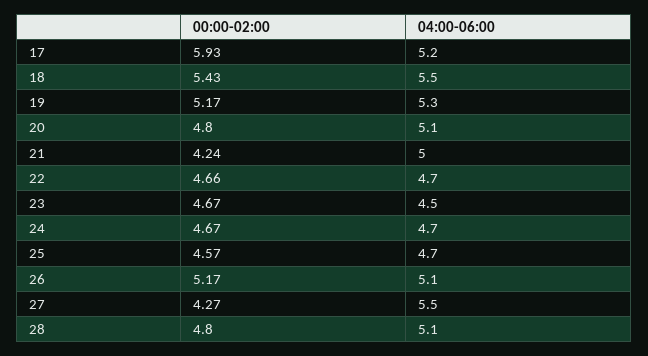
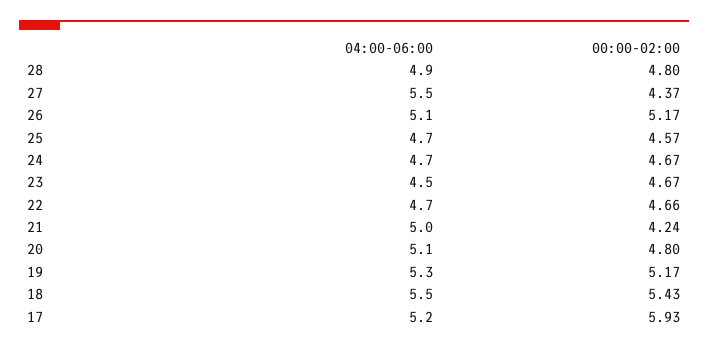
  {
    "00:00-02:00": {
      "17": 5.93,
      "18": 5.43,
      "19": 5.17,
      "20": 4.8,
      "21": 4.24,
      "22": 4.66,
      "23": 4.67,
      "24": 4.67,
      "25": 4.57,
      "26": 5.17,
-     "27": 4.27,
+     "27": 4.37,
      "28": 4.8
    },
    "04:00-06:00": {
      "17": 5.2,
      "18": 5.5,
      "19": 5.3,
      "20": 5.1,
      "21": 5,
      "22": 4.7,
      "23": 4.5,
      "24": 4.7,
      "25": 4.7,
      "26": 5.1,
      "27": 5.5,
-     "28": 5.1
+     "28": 4.9
    }
  }

